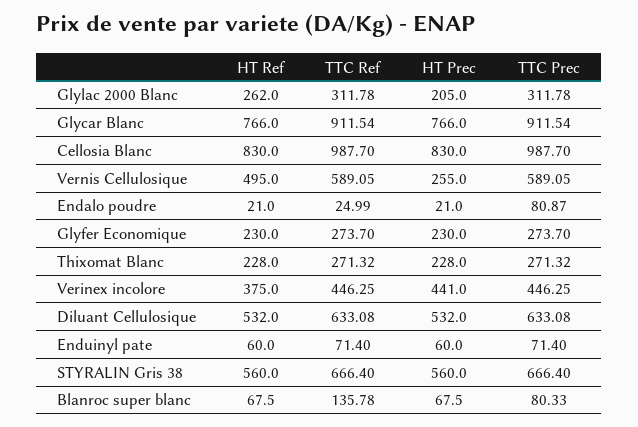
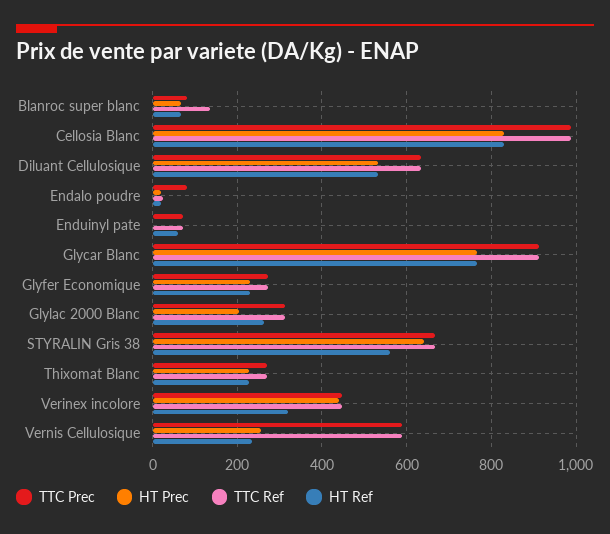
  {
    "HT Ref": {
      "Glylac 2000 Blanc": 262,
      "Glycar Blanc": 766,
      "Cellosia Blanc": 830,
-     "Vernis Cellulosique": 495,
+     "Vernis Cellulosique": 240,
      "Endalo poudre": 21,
      "Glyfer Economique": 230,
      "Thixomat Blanc": 228,
-     "Verinex incolore": 375,
+     "Verinex incolore": 320,
      "Diluant Cellulosique": 532,
      "Enduinyl pate": 60,
      "STYRALIN Gris 38": 560,
      "Blanroc super blanc": 67.5
    },
    "TTC Ref": {
      "Glylac 2000 Blanc": 311.78,
      "Glycar Blanc": 911.54,
      "Cellosia Blanc": 987.7,
      "Vernis Cellulosique": 589.05,
      "Endalo poudre": 24.99,
      "Glyfer Economique": 273.7,
      "Thixomat Blanc": 271.32,
      "Verinex incolore": 446.25,
      "Diluant Cellulosique": 633.08,
      "Enduinyl pate": 71.4,
      "STYRALIN Gris 38": 666.4,
      "Blanroc super blanc": 135.78
    },
    "HT Prec": {
      "Glylac 2000 Blanc": 205,
      "Glycar Blanc": 766,
      "Cellosia Blanc": 830,
      "Vernis Cellulosique": 255,
      "Endalo poudre": 21,
      "Glyfer Economique": 230,
      "Thixomat Blanc": 228,
      "Verinex incolore": 441,
      "Diluant Cellulosique": 532,
-     "Enduinyl pate": 60,
+     "Enduinyl pate": 0,
-     "STYRALIN Gris 38": 560,
+     "STYRALIN Gris 38": 640,
      "Blanroc super blanc": 67.5
    },
    "TTC Prec": {
      "Glylac 2000 Blanc": 311.78,
      "Glycar Blanc": 911.54,
      "Cellosia Blanc": 987.7,
      "Vernis Cellulosique": 589.05,
      "Endalo poudre": 80.87,
      "Glyfer Economique": 273.7,
      "Thixomat Blanc": 271.32,
      "Verinex incolore": 446.25,
      "Diluant Cellulosique": 633.08,
      "Enduinyl pate": 71.4,
      "STYRALIN Gris 38": 666.4,
      "Blanroc super blanc": 80.33
    }
  }

